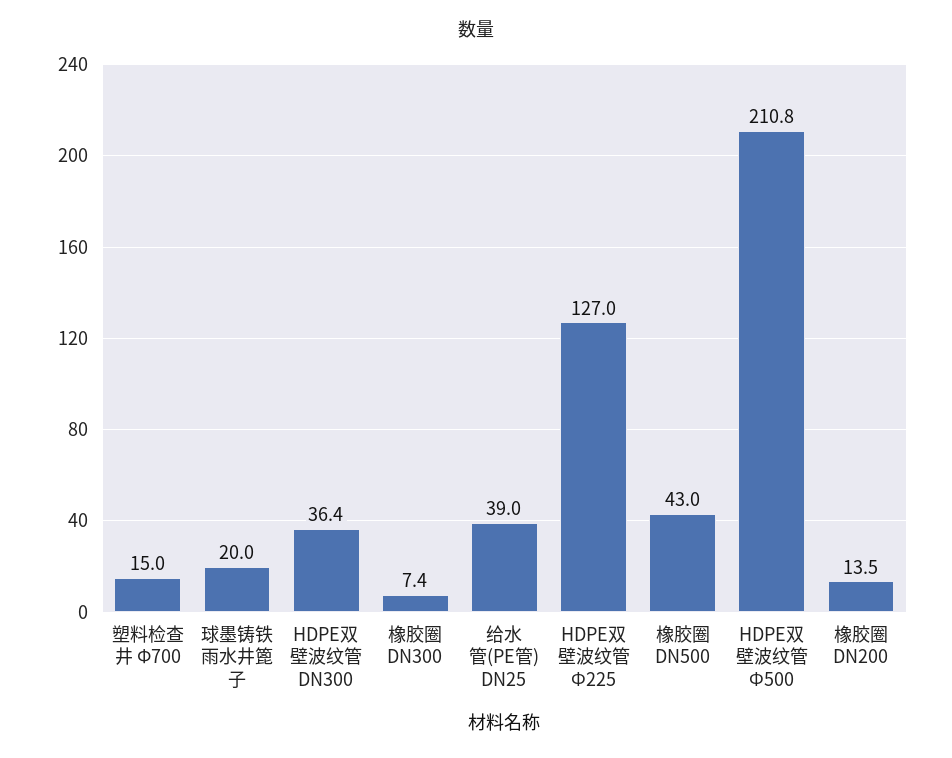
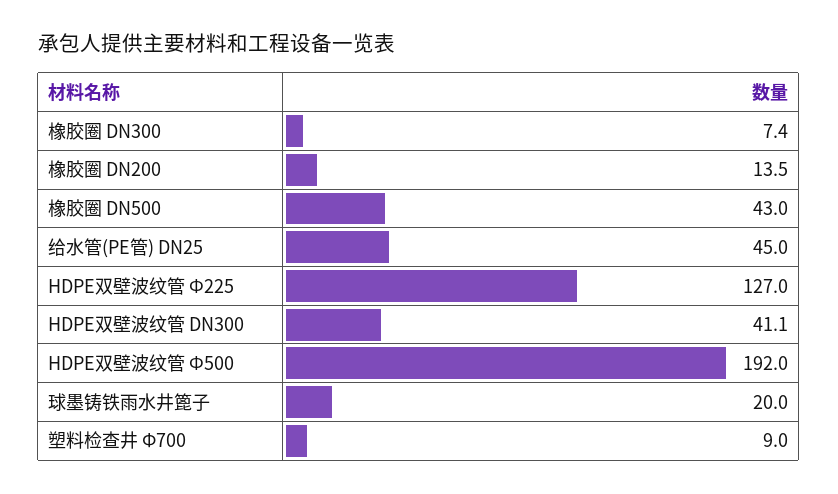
  {
-   "塑料检查井 Φ700": 15,
+   "塑料检查井 Φ700": 9,
    "球墨铸铁雨水井篦子": 20,
-   "HDPE双壁波纹管 DN300": 36.4,
+   "HDPE双壁波纹管 DN300": 41.1,
    "橡胶圈 DN300": 7.4,
-   "给水管(PE管) DN25": 39,
+   "给水管(PE管) DN25": 45,
    "HDPE双壁波纹管 Ф225": 127,
    "橡胶圈 DN500": 43,
-   "HDPE双壁波纹管 Ф500": 210.8,
+   "HDPE双壁波纹管 Ф500": 192,
    "橡胶圈 DN200": 13.5
  }

